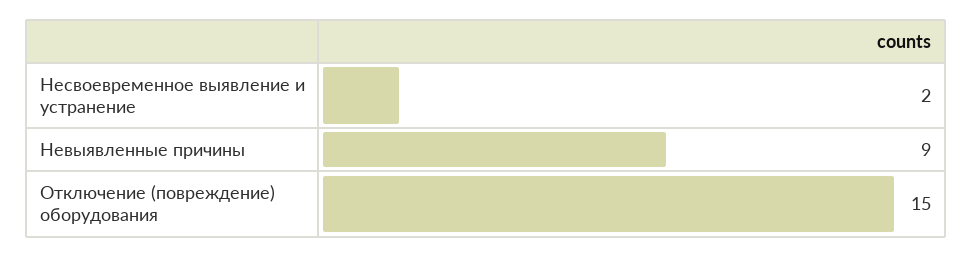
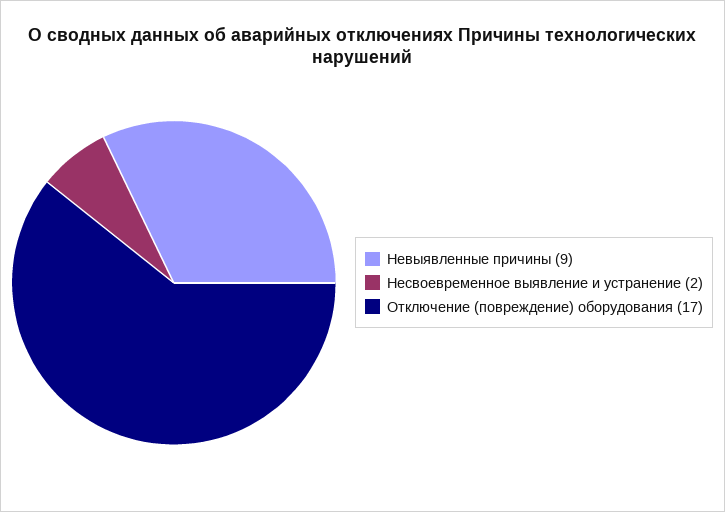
  {
    "Несвоевременное выявление и устранение": 2,
    "Невыявленные причины": 9,
-   "Отключение (повреждение) оборудования": 15
+   "Отключение (повреждение) оборудования": 17
  }

